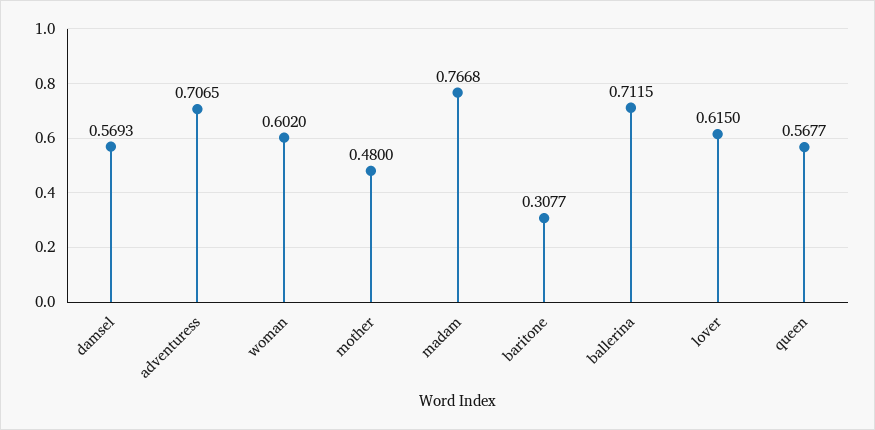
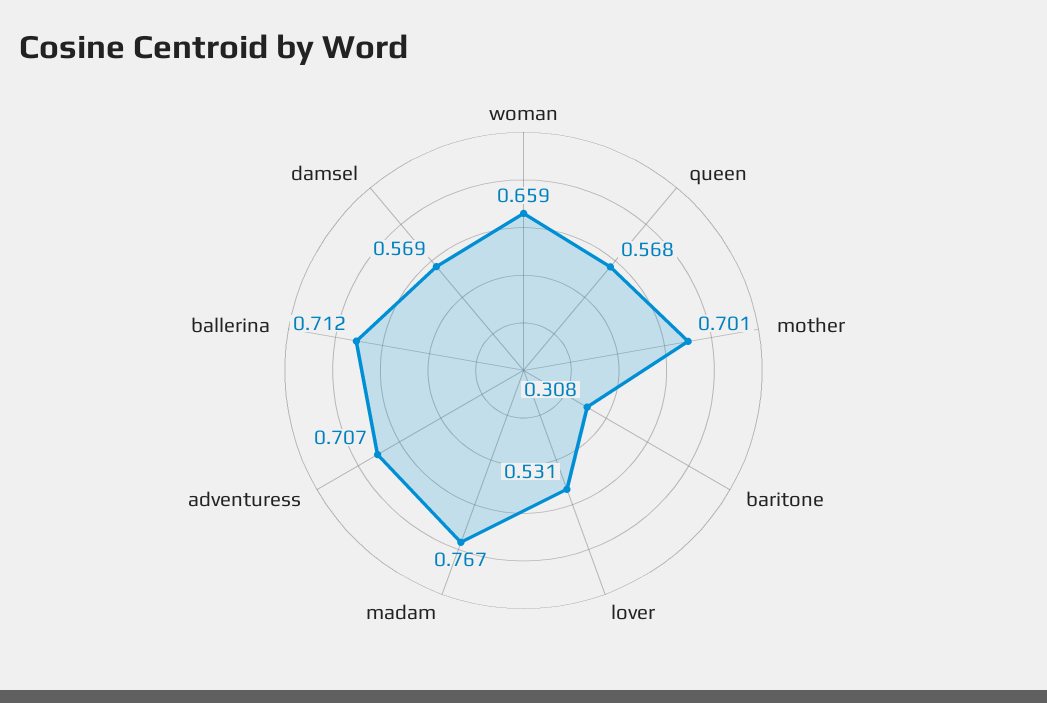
  {
    "damsel": 0.5693,
    "adventuress": 0.7065,
-   "woman": 0.602,
+   "woman": 0.659,
-   "mother": 0.48,
+   "mother": 0.701,
    "madam": 0.7668,
    "baritone": 0.3077,
    "ballerina": 0.7115,
-   "lover": 0.615,
+   "lover": 0.531,
    "queen": 0.5677
  }

